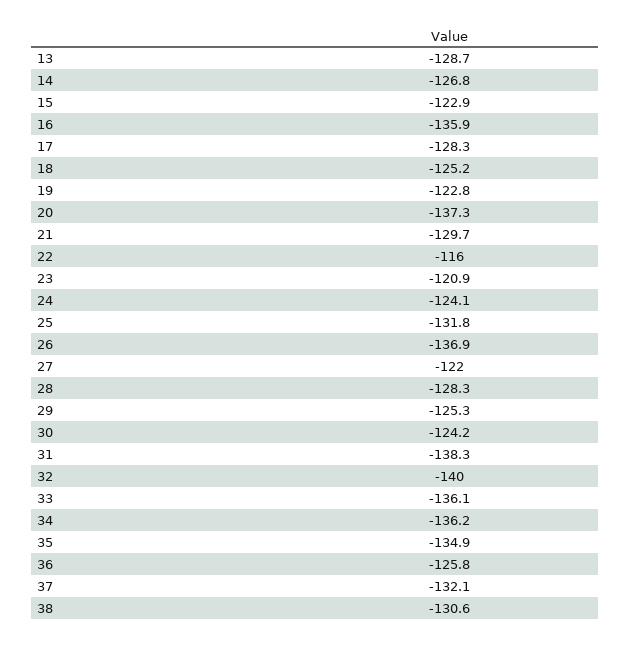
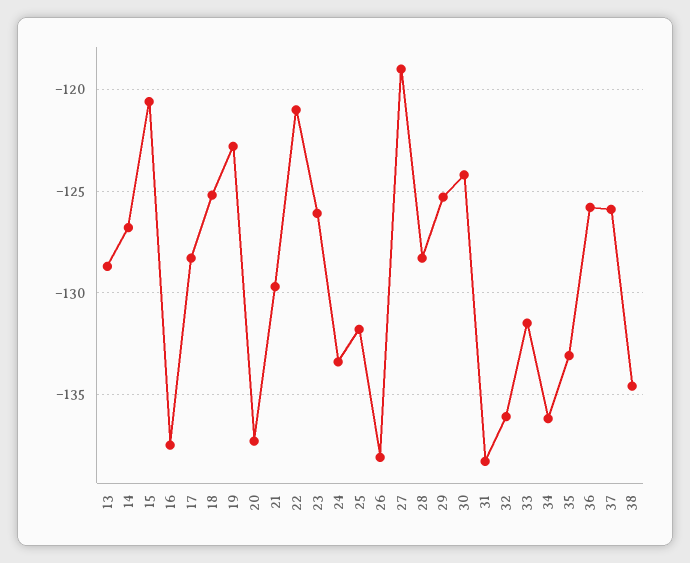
  {
    "13": -128.7,
    "14": -126.8,
-   "15": -122.9,
+   "15": -120.5,
-   "16": -135.9,
+   "16": -137.5,
    "17": -128.3,
    "18": -125.2,
    "19": -122.8,
    "20": -137.3,
    "21": -129.7,
-   "22": -116,
+   "22": -121,
-   "23": -120.9,
+   "23": -126,
-   "24": -124.1,
+   "24": -133.5,
    "25": -131.8,
-   "26": -136.9,
+   "26": -138,
-   "27": -122,
+   "27": -119,
    "28": -128.3,
    "29": -125.3,
    "30": -124.2,
    "31": -138.3,
-   "32": -140,
+   "32": -136,
-   "33": -136.1,
+   "33": -131.5,
    "34": -136.2,
-   "35": -134.9,
+   "35": -133,
    "36": -125.8,
-   "37": -132.1,
+   "37": -126,
-   "38": -130.6
+   "38": -134.5
  }

